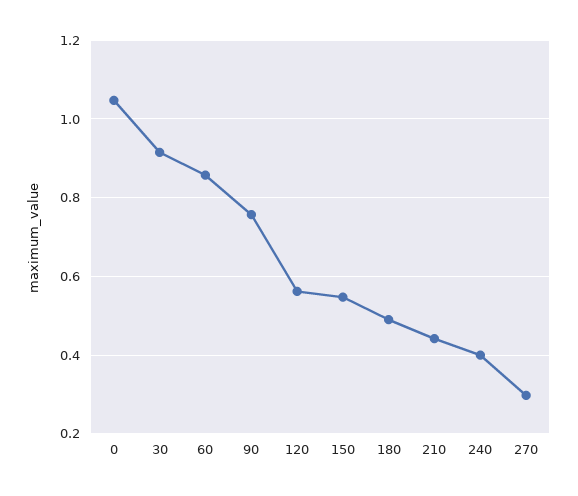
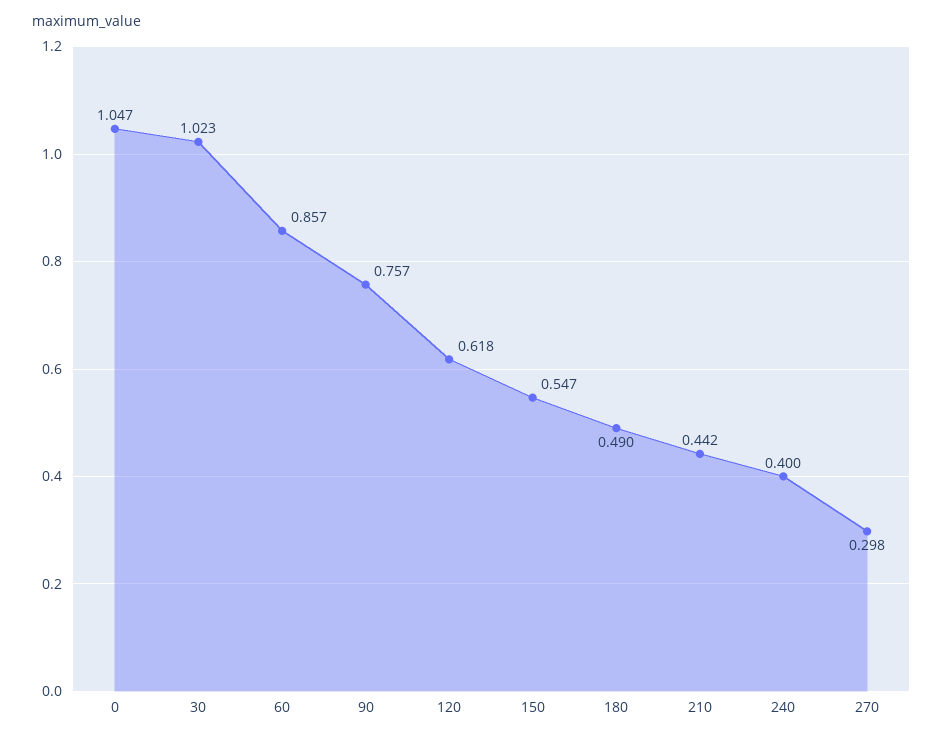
  {
    "0": 1.047,
-   "30": 0.92,
+   "30": 1.023,
    "60": 0.857,
    "90": 0.757,
-   "120": 0.56,
+   "120": 0.618,
    "150": 0.547,
    "180": 0.49,
    "210": 0.442,
    "240": 0.4,
    "270": 0.298
  }

